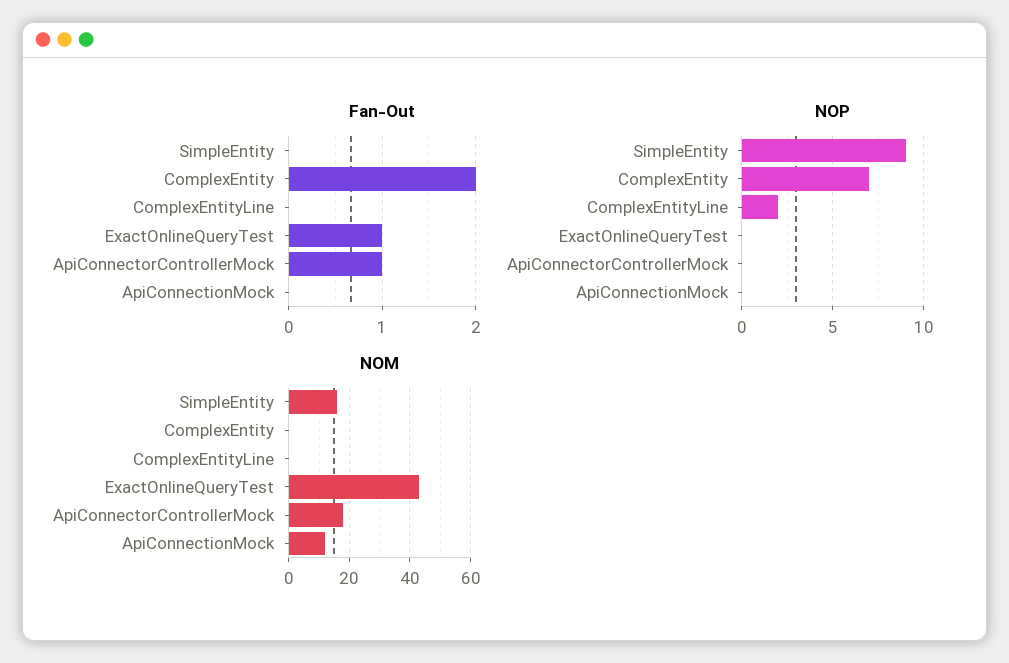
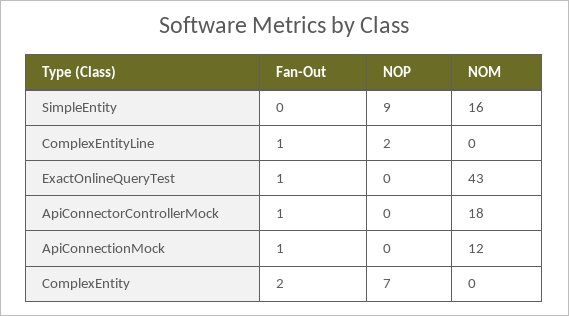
  {
    "Fan-Out": {
      "SimpleEntity": 0,
      "ComplexEntity": 2,
-     "ComplexEntityLine": 0,
+     "ComplexEntityLine": 1,
      "ExactOnlineQueryTest": 1,
      "ApiConnectorControllerMock": 1,
-     "ApiConnectionMock": 0
+     "ApiConnectionMock": 1
    },
    "NOP": {
      "SimpleEntity": 9,
      "ComplexEntity": 7,
      "ComplexEntityLine": 2,
      "ExactOnlineQueryTest": 0,
      "ApiConnectorControllerMock": 0,
      "ApiConnectionMock": 0
    },
    "NOM": {
      "SimpleEntity": 16,
      "ComplexEntity": 0,
      "ComplexEntityLine": 0,
      "ExactOnlineQueryTest": 43,
      "ApiConnectorControllerMock": 18,
      "ApiConnectionMock": 12
    }
  }

